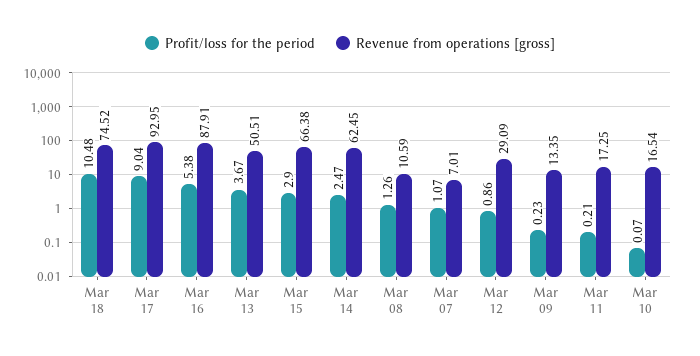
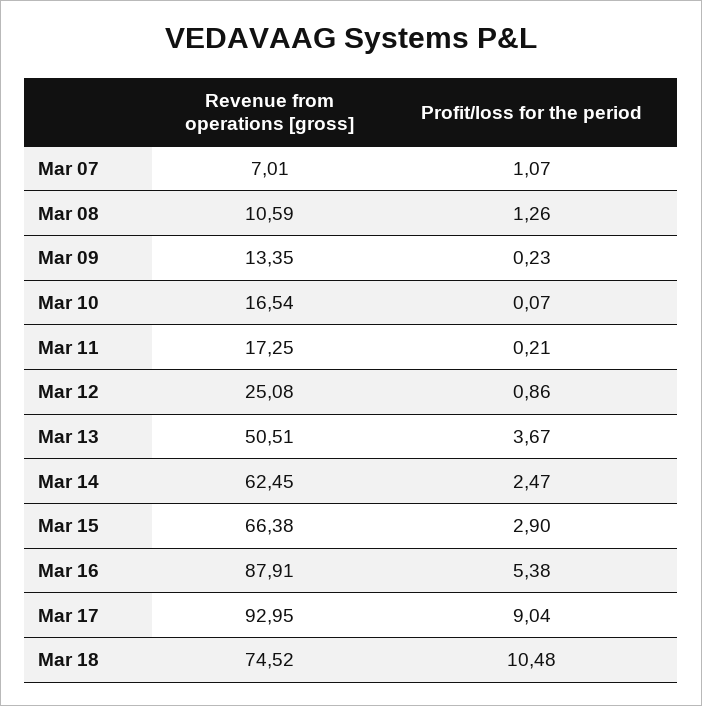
  {
    "Profit/loss for the period": {
      "Mar 18": 10.48,
      "Mar 17": 9.04,
      "Mar 16": 5.38,
      "Mar 13": 3.67,
      "Mar 15": 2.9,
      "Mar 14": 2.47,
      "Mar 08": 1.26,
      "Mar 07": 1.07,
      "Mar 12": 0.86,
      "Mar 09": 0.23,
      "Mar 11": 0.21,
      "Mar 10": 0.07
    },
    "Revenue from operations [gross]": {
      "Mar 18": 74.52,
      "Mar 17": 92.95,
      "Mar 16": 87.91,
      "Mar 13": 50.51,
      "Mar 15": 66.38,
      "Mar 14": 62.45,
      "Mar 08": 10.59,
      "Mar 07": 7.01,
-     "Mar 12": 29.09,
+     "Mar 12": 25.08,
      "Mar 09": 13.35,
      "Mar 11": 17.25,
      "Mar 10": 16.54
    }
  }

